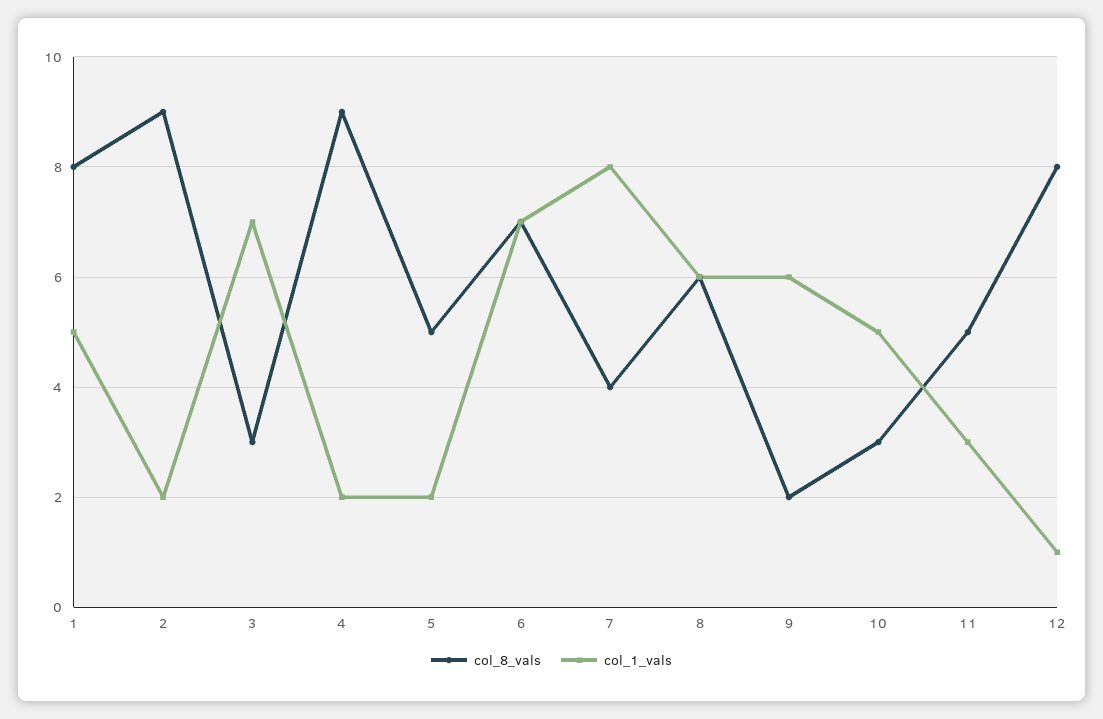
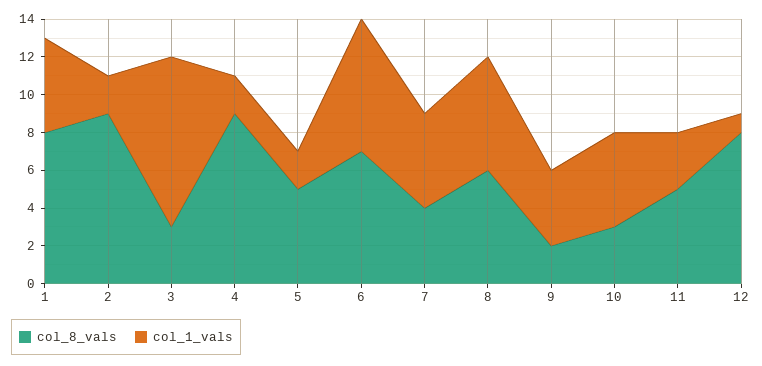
  {
    "col_8_vals": {
      "1": 8,
      "2": 9,
      "3": 3,
      "4": 9,
      "5": 5,
      "6": 7,
      "7": 4,
      "8": 6,
      "9": 2,
      "10": 3,
      "11": 5,
      "12": 8
    },
    "col_1_vals": {
      "1": 5,
      "2": 2,
-     "3": 7,
+     "3": 9,
      "4": 2,
      "5": 2,
      "6": 7,
-     "7": 8,
+     "7": 5,
      "8": 6,
-     "9": 6,
+     "9": 4,
      "10": 5,
      "11": 3,
      "12": 1
    }
  }

